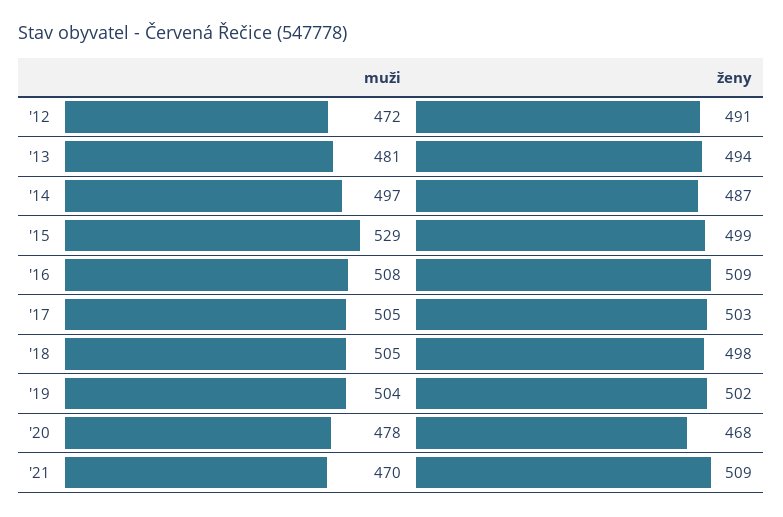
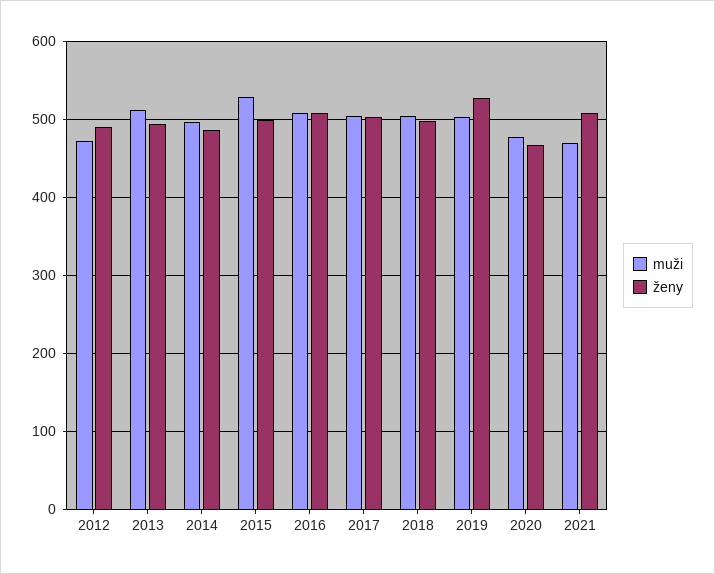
  {
    "muži": {
      "'12": 472,
-     "'13": 481,
+     "'13": 510,
      "'14": 497,
      "'15": 529,
      "'16": 508,
      "'17": 505,
      "'18": 505,
      "'19": 504,
      "'20": 478,
      "'21": 470
    },
    "ženy": {
      "'12": 491,
      "'13": 494,
      "'14": 487,
      "'15": 499,
      "'16": 509,
      "'17": 503,
      "'18": 498,
-     "'19": 502,
+     "'19": 530,
      "'20": 468,
      "'21": 509
    }
  }

